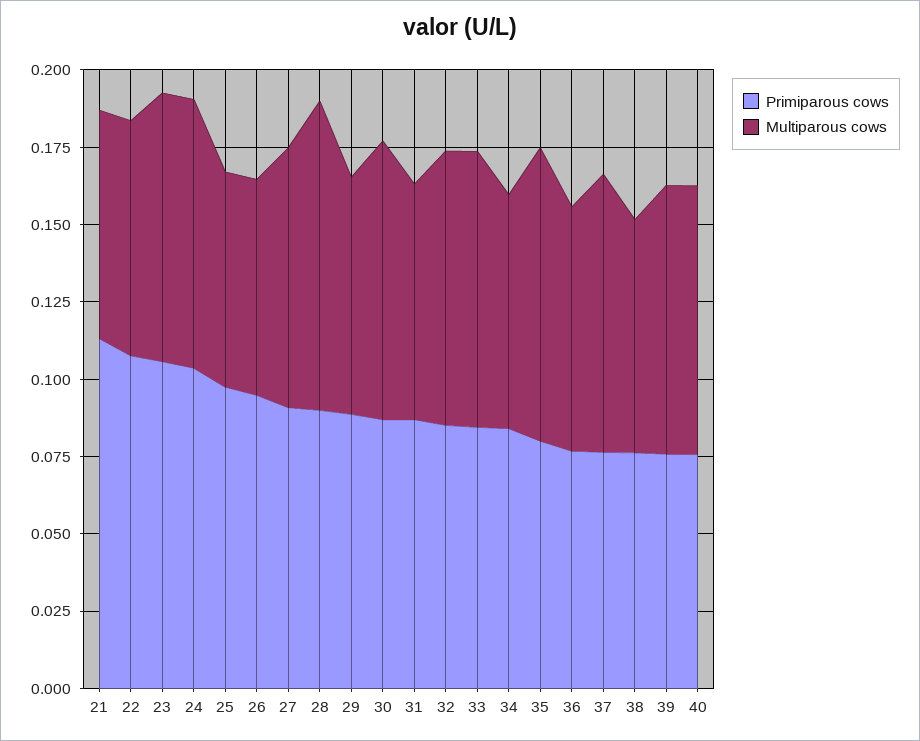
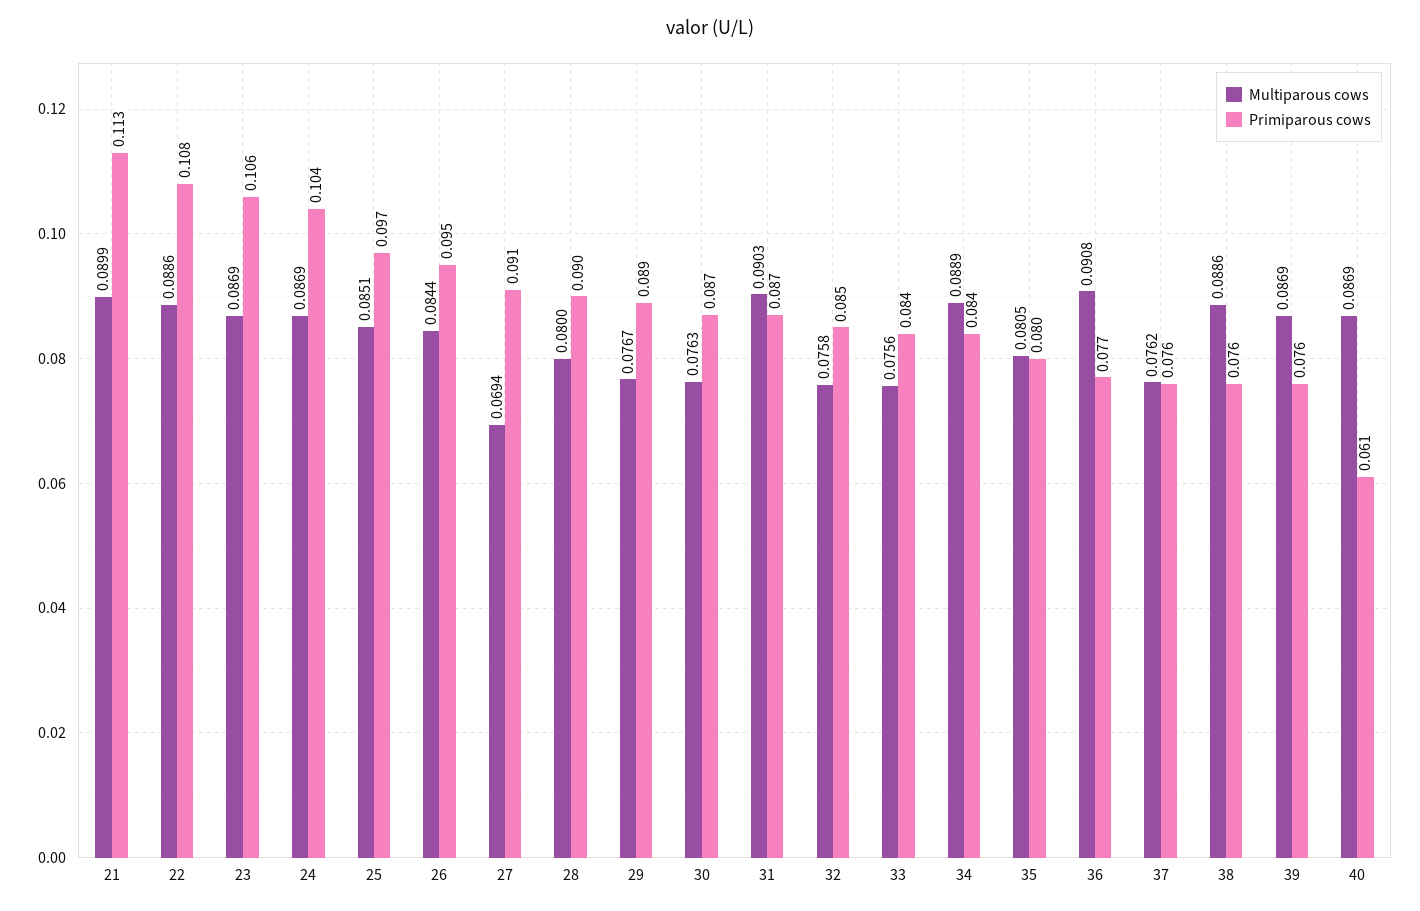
  {
    "Primiparous cows": {
      "21": 0.113,
      "22": 0.108,
      "23": 0.106,
      "24": 0.104,
      "25": 0.097,
      "26": 0.095,
      "27": 0.091,
      "28": 0.09,
      "29": 0.089,
      "30": 0.087,
      "31": 0.087,
      "32": 0.085,
      "33": 0.084,
      "34": 0.084,
      "35": 0.08,
      "36": 0.077,
      "37": 0.076,
      "38": 0.076,
      "39": 0.076,
-     "40": 0.075
+     "40": 0.061
    },
    "Multiparous cows": {
-     "21": 0.075,
+     "21": 0.0899,
-     "22": 0.075,
+     "22": 0.0886,
      "23": 0.0869,
      "24": 0.0869,
-     "25": 0.07,
+     "25": 0.0851,
-     "26": 0.07,
+     "26": 0.0844,
-     "27": 0.085,
+     "27": 0.0694,
-     "28": 0.1,
+     "28": 0.08,
      "29": 0.0767,
-     "30": 0.09,
+     "30": 0.0763,
-     "31": 0.075,
+     "31": 0.0903,
-     "32": 0.09,
+     "32": 0.0758,
-     "33": 0.09,
+     "33": 0.0756,
-     "34": 0.075,
+     "34": 0.0889,
-     "35": 0.095,
+     "35": 0.0805,
-     "36": 0.08,
+     "36": 0.0908,
-     "37": 0.09,
+     "37": 0.0762,
-     "38": 0.075,
+     "38": 0.0886,
      "39": 0.0869,
      "40": 0.0869
    }
  }

